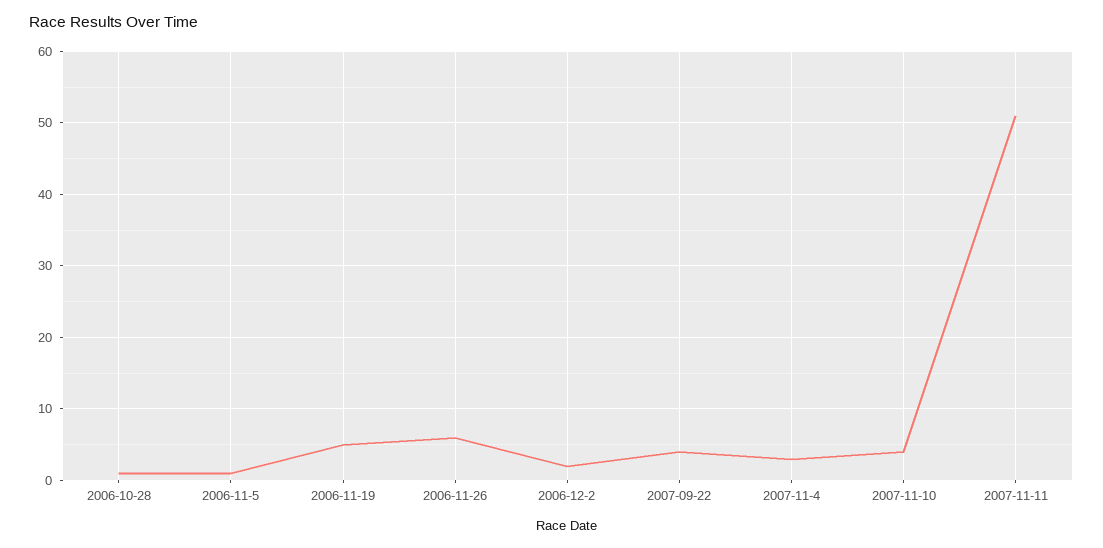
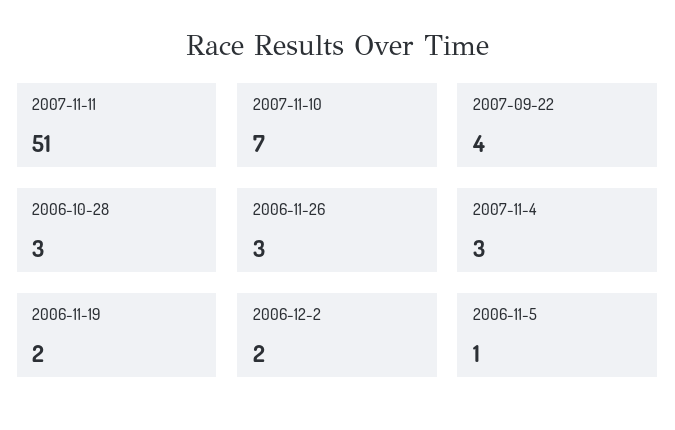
  {
-   "2006-10-28": 1,
+   "2006-10-28": 3,
    "2006-11-5": 1,
-   "2006-11-19": 5,
+   "2006-11-19": 2,
-   "2006-11-26": 6,
+   "2006-11-26": 3,
    "2006-12-2": 2,
    "2007-09-22": 4,
    "2007-11-4": 3,
-   "2007-11-10": 4,
+   "2007-11-10": 7,
    "2007-11-11": 51
  }

